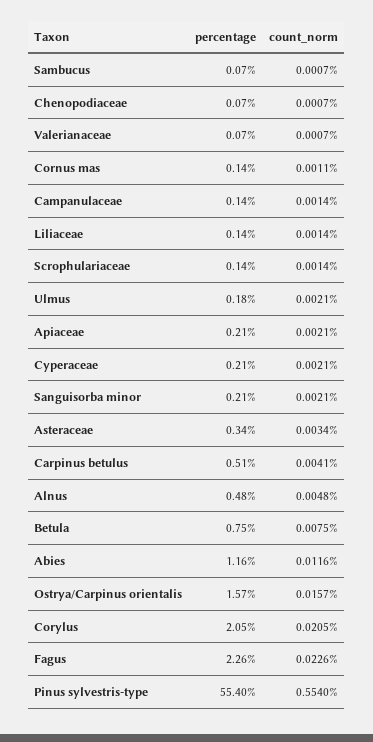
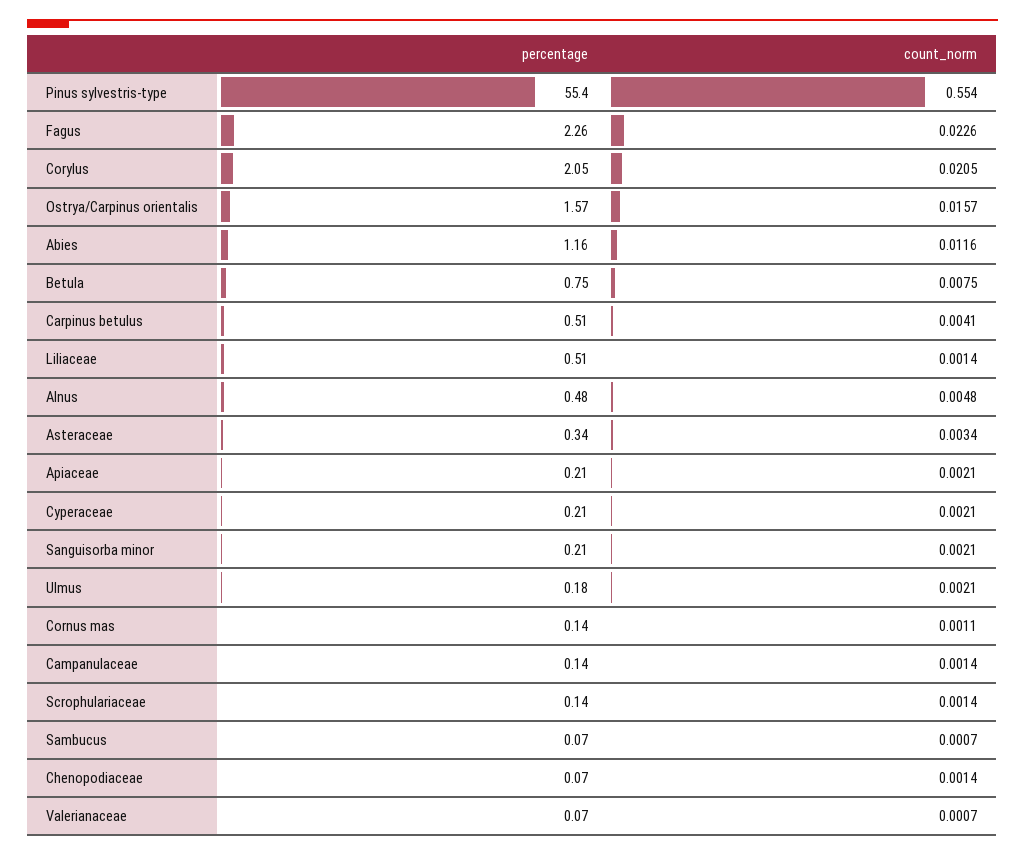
  {
    "percentage": {
      "Sambucus": 0.07,
      "Chenopodiaceae": 0.07,
      "Valerianaceae": 0.07,
      "Cornus mas": 0.14,
      "Campanulaceae": 0.14,
-     "Liliaceae": 0.14,
+     "Liliaceae": 0.51,
      "Scrophulariaceae": 0.14,
      "Ulmus": 0.18,
      "Apiaceae": 0.21,
      "Cyperaceae": 0.21,
      "Sanguisorba minor": 0.21,
      "Asteraceae": 0.34,
      "Carpinus betulus": 0.51,
      "Alnus": 0.48,
      "Betula": 0.75,
      "Abies": 1.16,
      "Ostrya/Carpinus orientalis": 1.57,
      "Corylus": 2.05,
      "Fagus": 2.26,
      "Pinus sylvestris-type": 55.4
    },
    "count_norm": {
      "Sambucus": 0.0007,
-     "Chenopodiaceae": 0.0007,
+     "Chenopodiaceae": 0.0014,
      "Valerianaceae": 0.0007,
      "Cornus mas": 0.0011,
      "Campanulaceae": 0.0014,
      "Liliaceae": 0.0014,
      "Scrophulariaceae": 0.0014,
      "Ulmus": 0.0021,
      "Apiaceae": 0.0021,
      "Cyperaceae": 0.0021,
      "Sanguisorba minor": 0.0021,
      "Asteraceae": 0.0034,
      "Carpinus betulus": 0.0041,
      "Alnus": 0.0048,
      "Betula": 0.0075,
      "Abies": 0.0116,
      "Ostrya/Carpinus orientalis": 0.0157,
      "Corylus": 0.0205,
      "Fagus": 0.0226,
      "Pinus sylvestris-type": 0.554
    }
  }

